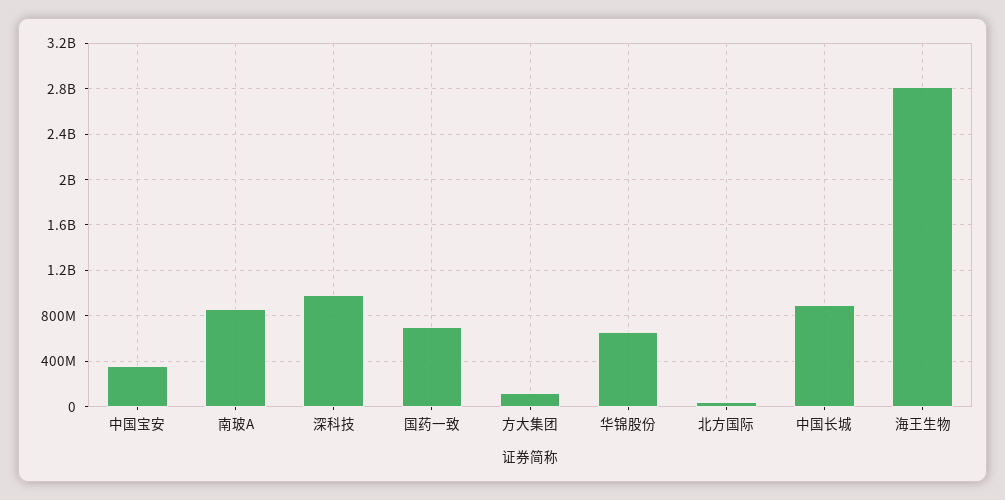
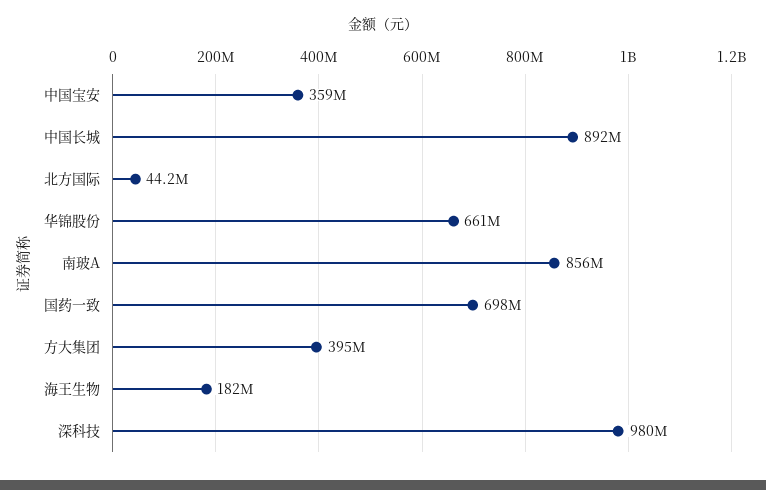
  {
    "中国宝安": 359000000,
    "南玻A": 856000000,
    "深科技": 980000000,
    "国药一致": 698000000,
-   "方大集团": 100000000,
+   "方大集团": 395000000,
    "华锦股份": 661000000,
    "北方国际": 44200000,
    "中国长城": 892000000,
-   "海王生物": 2800000000
+   "海王生物": 182000000
  }

